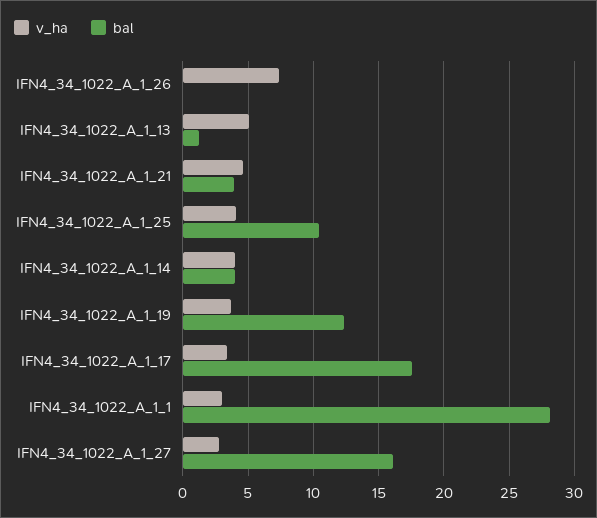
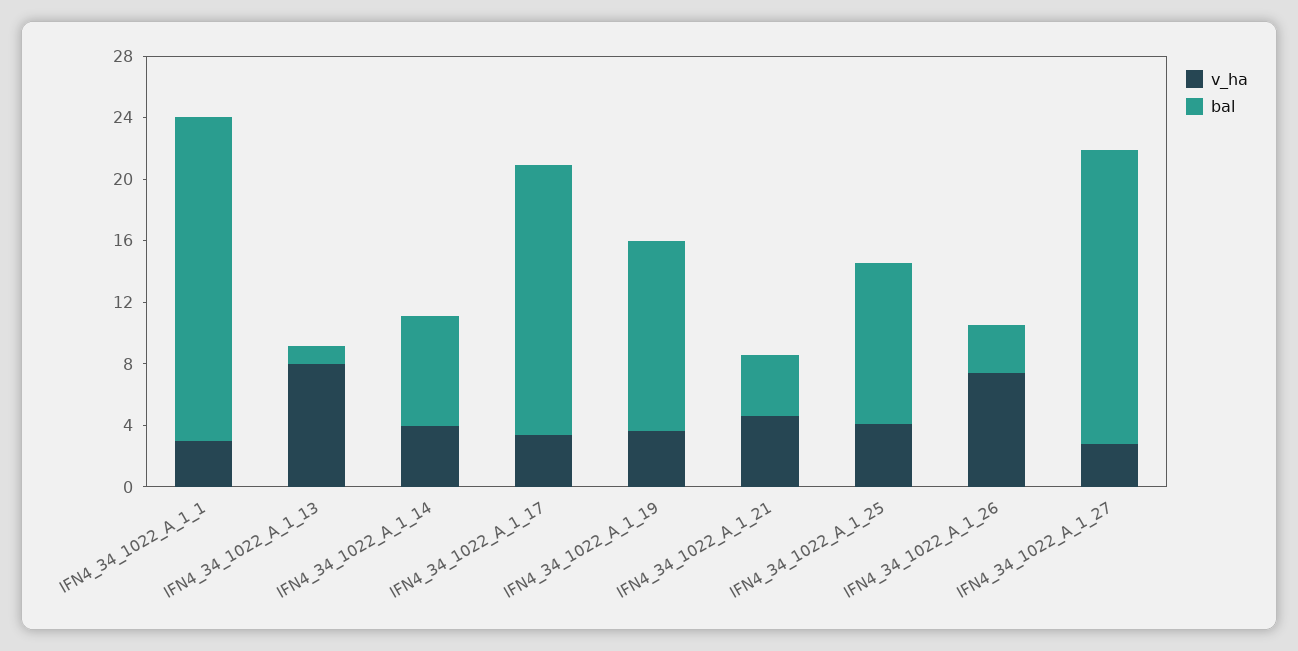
  {
    "v_ha": {
      "IFN4_34_1022_A_1_26": 7.5,
-     "IFN4_34_1022_A_1_13": 5,
+     "IFN4_34_1022_A_1_13": 8,
      "IFN4_34_1022_A_1_21": 4.5,
      "IFN4_34_1022_A_1_25": 4,
      "IFN4_34_1022_A_1_14": 4,
      "IFN4_34_1022_A_1_19": 3.5,
      "IFN4_34_1022_A_1_17": 3.5,
      "IFN4_34_1022_A_1_1": 3,
      "IFN4_34_1022_A_1_27": 3
    },
    "bal": {
-     "IFN4_34_1022_A_1_26": 0,
+     "IFN4_34_1022_A_1_26": 3,
      "IFN4_34_1022_A_1_13": 1,
      "IFN4_34_1022_A_1_21": 4,
      "IFN4_34_1022_A_1_25": 10.5,
-     "IFN4_34_1022_A_1_14": 4,
+     "IFN4_34_1022_A_1_14": 7,
      "IFN4_34_1022_A_1_19": 12.5,
      "IFN4_34_1022_A_1_17": 17.5,
-     "IFN4_34_1022_A_1_1": 28,
+     "IFN4_34_1022_A_1_1": 21,
-     "IFN4_34_1022_A_1_27": 16
+     "IFN4_34_1022_A_1_27": 19
    }
  }

